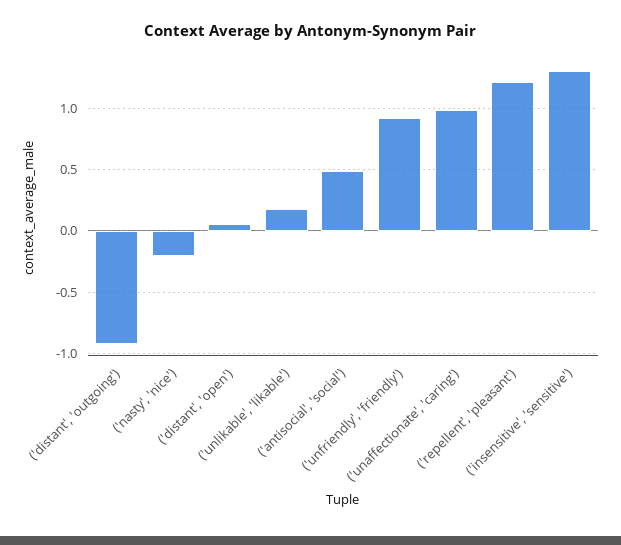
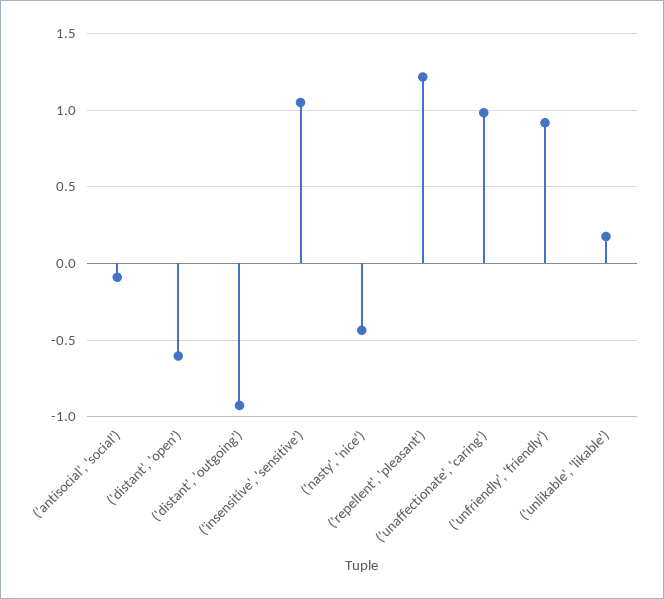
  {
    "('distant', 'outgoing')": -0.95,
-   "('nasty', 'nice')": -0.2,
+   "('nasty', 'nice')": -0.45,
-   "('distant', 'open')": 0.05,
+   "('distant', 'open')": -0.6,
    "('unlikable', 'likable')": 0.2,
-   "('antisocial', 'social')": 0.5,
+   "('antisocial', 'social')": -0.1,
    "('unfriendly', 'friendly')": 0.9,
    "('unaffectionate', 'caring')": 1,
    "('repellent', 'pleasant')": 1.2,
-   "('insensitive', 'sensitive')": 1.3
+   "('insensitive', 'sensitive')": 1.05
  }

